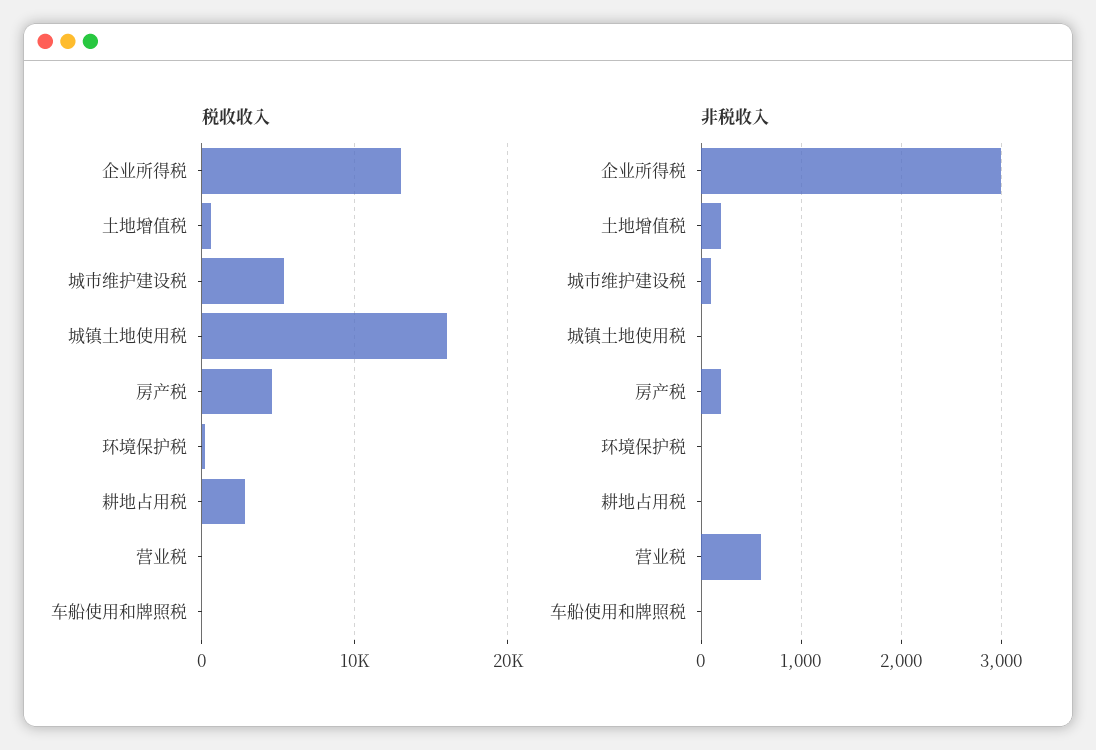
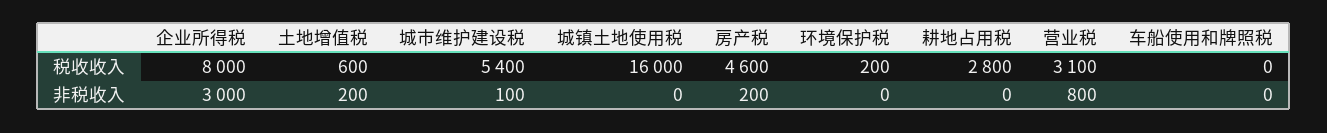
  {
    "税收收入": {
-     "企业所得税": 13000,
+     "企业所得税": 8000,
      "土地增值税": 600,
      "城市维护建设税": 5400,
      "城镇土地使用税": 16000,
      "房产税": 4600,
      "环境保护税": 200,
      "耕地占用税": 2800,
-     "营业税": 0,
+     "营业税": 3100,
      "车船使用和牌照税": 0
    },
    "非税收入": {
      "企业所得税": 3000,
      "土地增值税": 200,
      "城市维护建设税": 100,
      "城镇土地使用税": 0,
      "房产税": 200,
      "环境保护税": 0,
      "耕地占用税": 0,
-     "营业税": 600,
+     "营业税": 800,
      "车船使用和牌照税": 0
    }
  }

